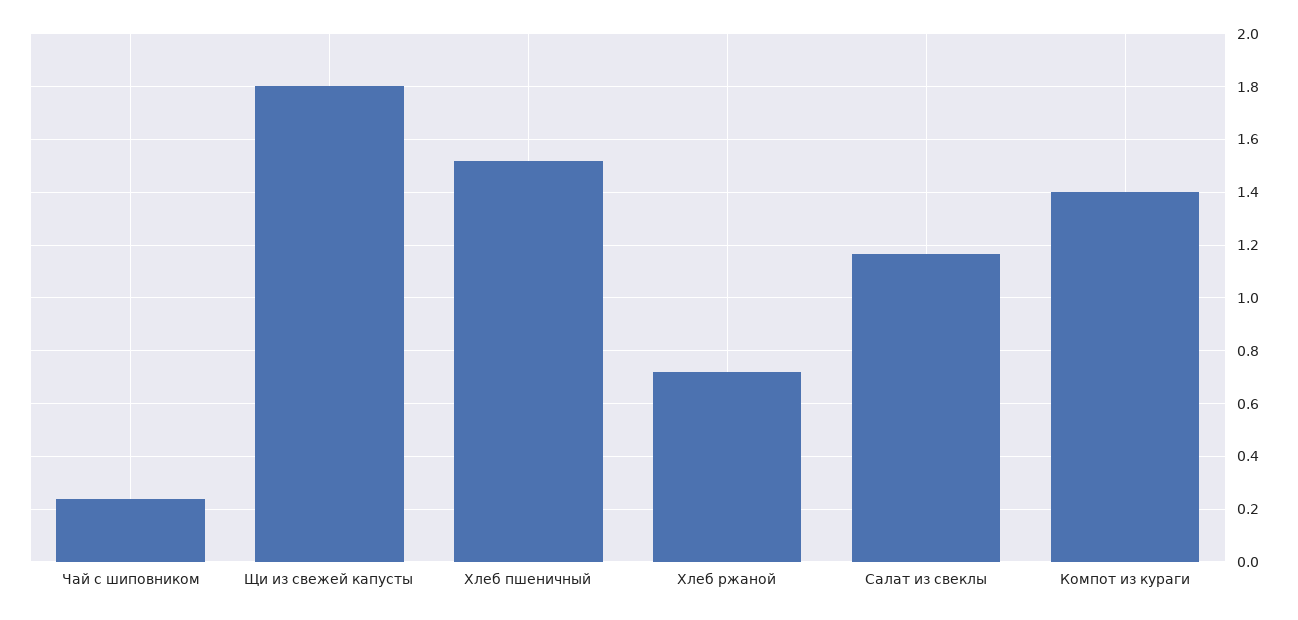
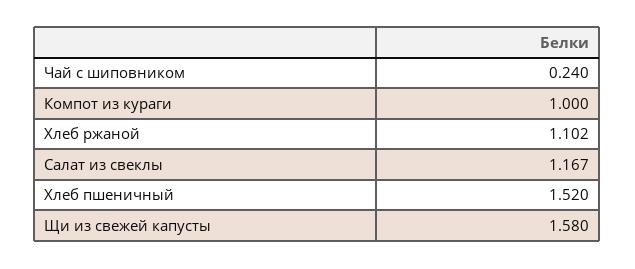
  {
    "Чай с шиповником": 0.24,
-   "Щи из свежей капусты": 1.8,
+   "Щи из свежей капусты": 1.58,
    "Хлеб пшеничный": 1.52,
-   "Хлеб ржаной": 0.725,
+   "Хлеб ржаной": 1.102,
    "Салат из свеклы": 1.167,
-   "Компот из кураги": 1.4
+   "Компот из кураги": 1
  }

